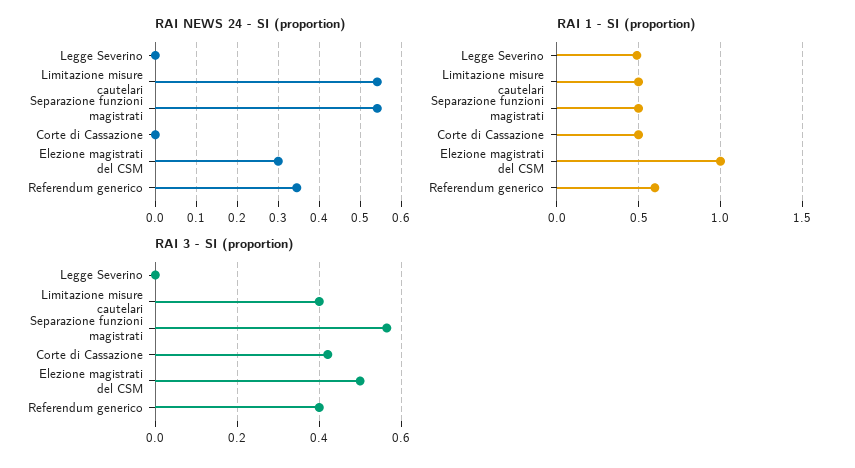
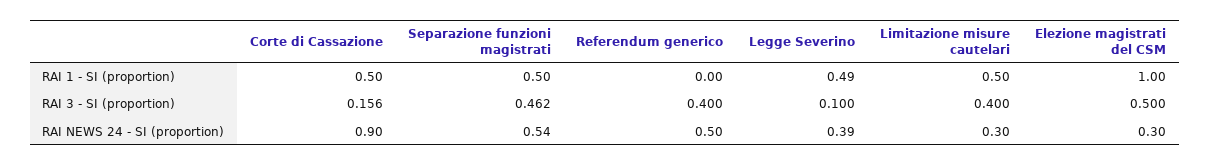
  {
    "RAI NEWS 24 - SI (proportion)": {
-     "Legge Severino": 0,
+     "Legge Severino": 0.39,
-     "Limitazione misure cautelari": 0.54,
+     "Limitazione misure cautelari": 0.3,
      "Separazione funzioni magistrati": 0.54,
-     "Corte di Cassazione": 0,
+     "Corte di Cassazione": 0.9,
      "Elezione magistrati del CSM": 0.3,
-     "Referendum generico": 0.34
+     "Referendum generico": 0.5
    },
    "RAI 1 - SI (proportion)": {
      "Legge Severino": 0.49,
      "Limitazione misure cautelari": 0.5,
      "Separazione funzioni magistrati": 0.5,
      "Corte di Cassazione": 0.5,
      "Elezione magistrati del CSM": 1,
-     "Referendum generico": 0.6
+     "Referendum generico": 0
    },
    "RAI 3 - SI (proportion)": {
-     "Legge Severino": 0,
+     "Legge Severino": 0.1,
      "Limitazione misure cautelari": 0.4,
-     "Separazione funzioni magistrati": 0.56,
+     "Separazione funzioni magistrati": 0.462,
-     "Corte di Cassazione": 0.42,
+     "Corte di Cassazione": 0.156,
      "Elezione magistrati del CSM": 0.5,
      "Referendum generico": 0.4
    }
  }

